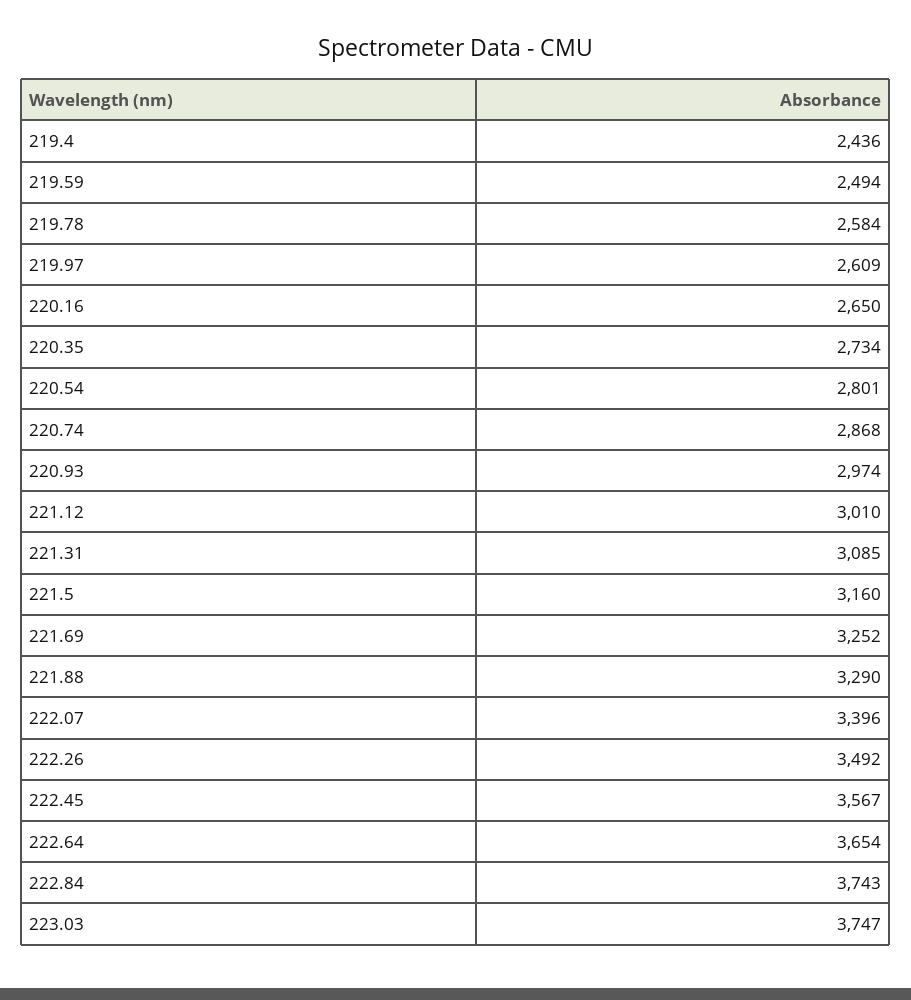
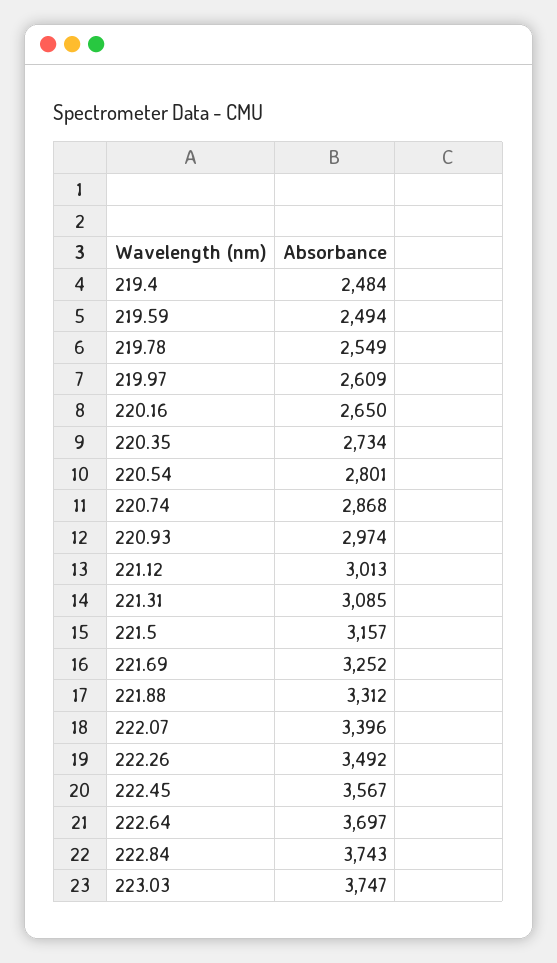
  {
-   "219.4": 2436,
+   "219.4": 2484,
    "219.59": 2494,
-   "219.78": 2584,
+   "219.78": 2549,
    "219.97": 2609,
    "220.16": 2650,
    "220.35": 2734,
    "220.54": 2801,
    "220.74": 2868,
    "220.93": 2974,
-   "221.12": 3010,
+   "221.12": 3013,
    "221.31": 3085,
-   "221.5": 3160,
+   "221.5": 3157,
    "221.69": 3252,
-   "221.88": 3290,
+   "221.88": 3312,
    "222.07": 3396,
    "222.26": 3492,
    "222.45": 3567,
-   "222.64": 3654,
+   "222.64": 3697,
    "222.84": 3743,
    "223.03": 3747
  }

